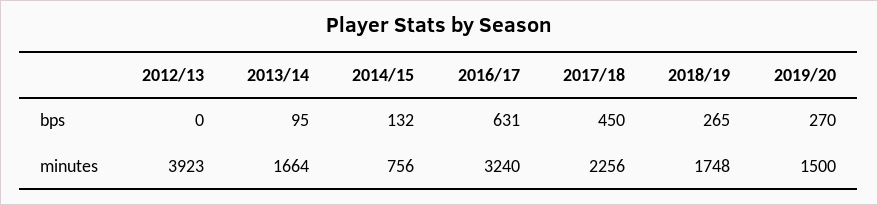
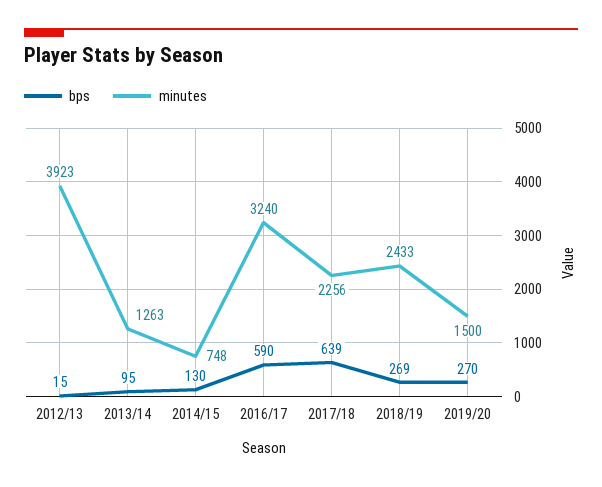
  {
    "bps": {
-     "2012/13": 0,
+     "2012/13": 15,
      "2013/14": 95,
-     "2014/15": 132,
+     "2014/15": 130,
-     "2016/17": 631,
+     "2016/17": 590,
-     "2017/18": 450,
+     "2017/18": 639,
-     "2018/19": 265,
+     "2018/19": 269,
      "2019/20": 270
    },
    "minutes": {
      "2012/13": 3923,
-     "2013/14": 1664,
+     "2013/14": 1263,
-     "2014/15": 756,
+     "2014/15": 748,
      "2016/17": 3240,
      "2017/18": 2256,
-     "2018/19": 1748,
+     "2018/19": 2433,
      "2019/20": 1500
    }
  }

